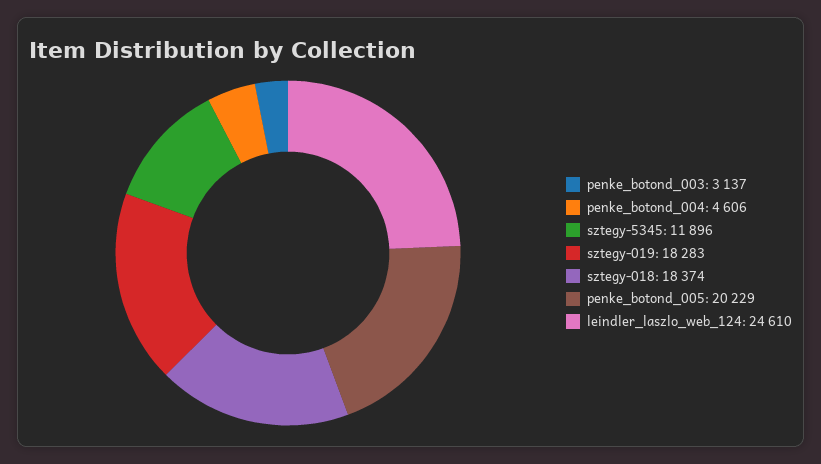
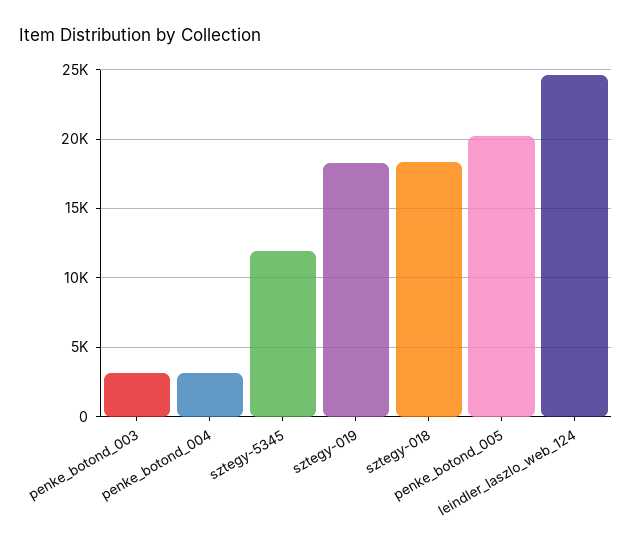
  {
    "penke_botond_003": 3137,
-   "penke_botond_004": 4606,
+   "penke_botond_004": 3000,
    "sztegy-5345": 11896,
    "sztegy-019": 18283,
    "sztegy-018": 18374,
    "penke_botond_005": 20229,
    "leindler_laszlo_web_124": 24610
  }

